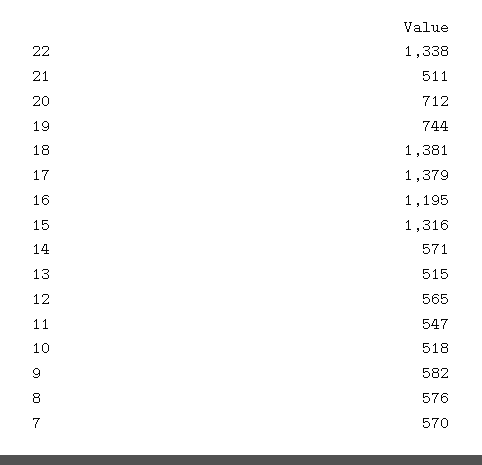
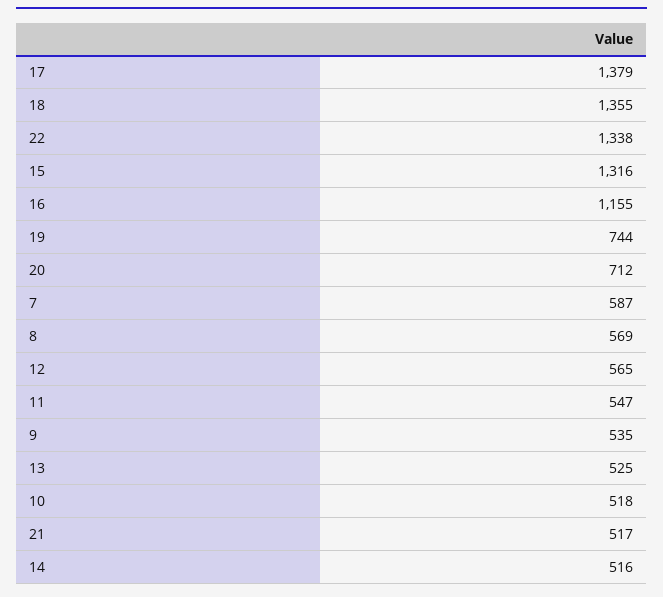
  {
    "22": 1338,
-   "21": 511,
+   "21": 517,
    "20": 712,
    "19": 744,
-   "18": 1381,
+   "18": 1355,
    "17": 1379,
-   "16": 1195,
+   "16": 1155,
    "15": 1316,
-   "14": 571,
+   "14": 516,
-   "13": 515,
+   "13": 525,
    "12": 565,
    "11": 547,
    "10": 518,
-   "9": 582,
+   "9": 535,
-   "8": 576,
+   "8": 569,
-   "7": 570
+   "7": 587
  }

